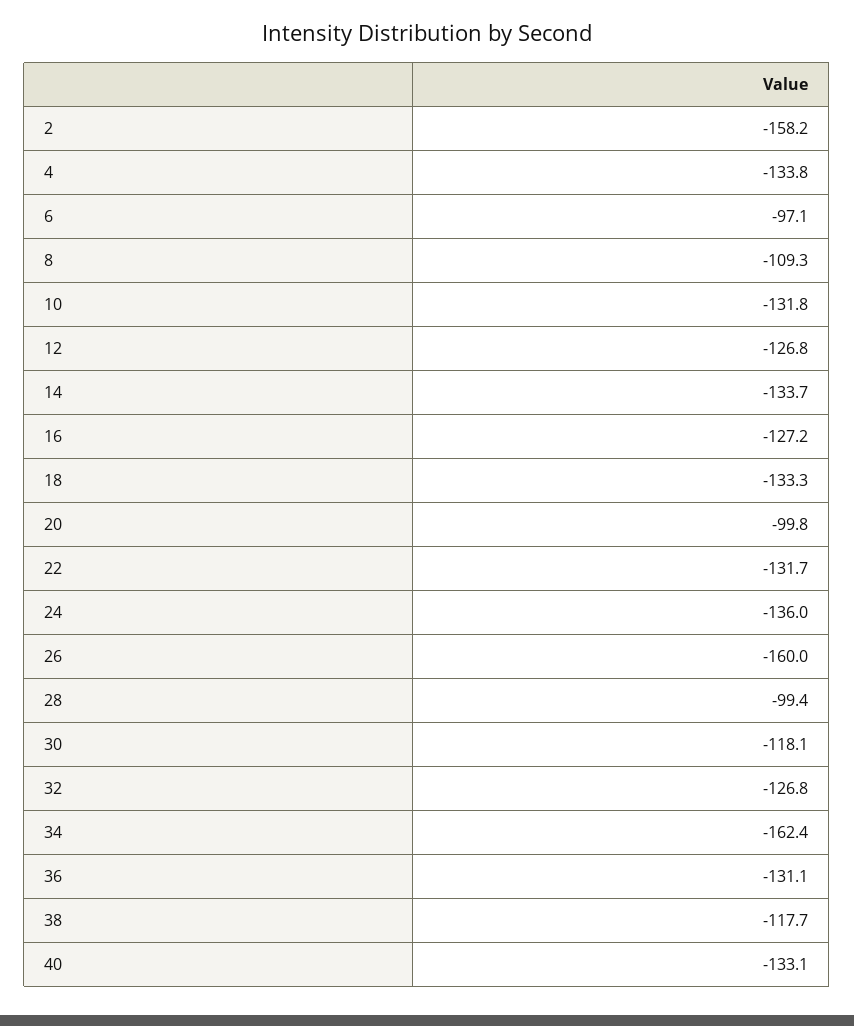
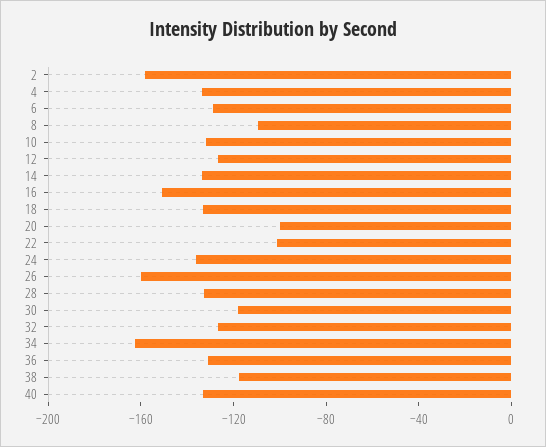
  {
    "2": -158.2,
    "4": -133.8,
-   "6": -97.1,
+   "6": -130,
    "8": -109.3,
    "10": -131.8,
    "12": -126.8,
    "14": -133.7,
-   "16": -127.2,
+   "16": -150,
    "18": -133.3,
    "20": -99.8,
-   "22": -131.7,
+   "22": -100,
    "24": -136,
    "26": -160,
-   "28": -99.4,
+   "28": -130,
    "30": -118.1,
    "32": -126.8,
    "34": -162.4,
    "36": -131.1,
    "38": -117.7,
    "40": -133.1
  }

